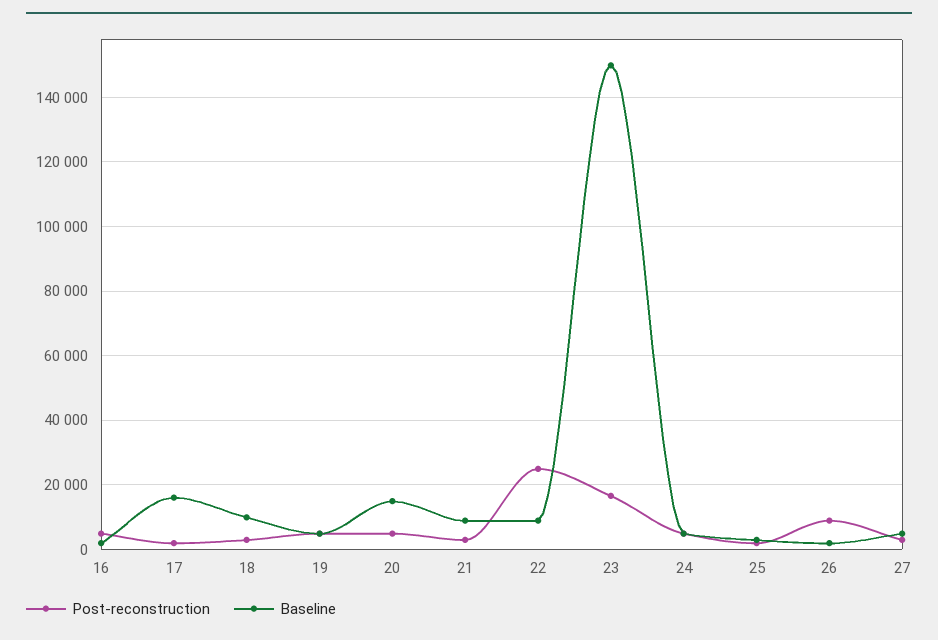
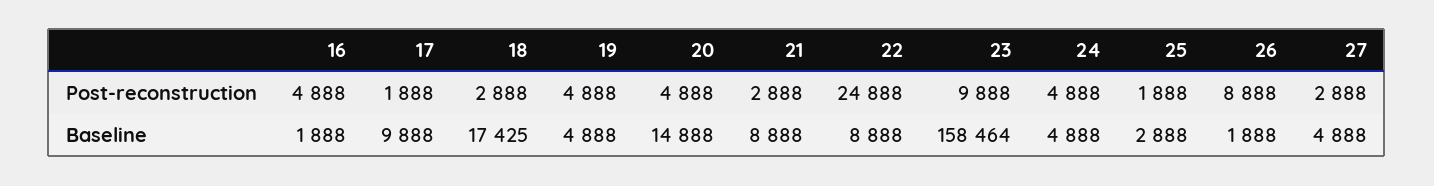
  {
    "Post-reconstruction": {
      "16": 4888,
      "17": 1888,
      "18": 2888,
      "19": 4888,
      "20": 4888,
      "21": 2888,
      "22": 24888,
-     "23": 16000,
+     "23": 9888,
      "24": 4888,
      "25": 1888,
      "26": 8888,
      "27": 2888
    },
    "Baseline": {
      "16": 1888,
-     "17": 16000,
+     "17": 9888,
-     "18": 10000,
+     "18": 17425,
      "19": 4888,
      "20": 14888,
      "21": 8888,
      "22": 8888,
-     "23": 150000,
+     "23": 158464,
      "24": 4888,
      "25": 2888,
      "26": 1888,
      "27": 4888
    }
  }

